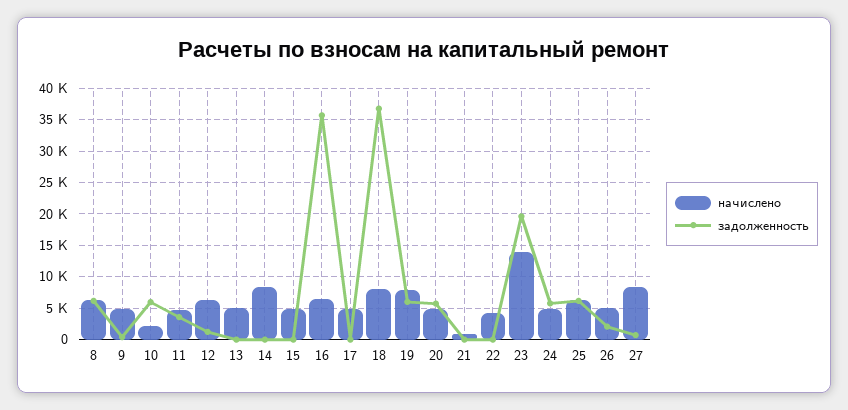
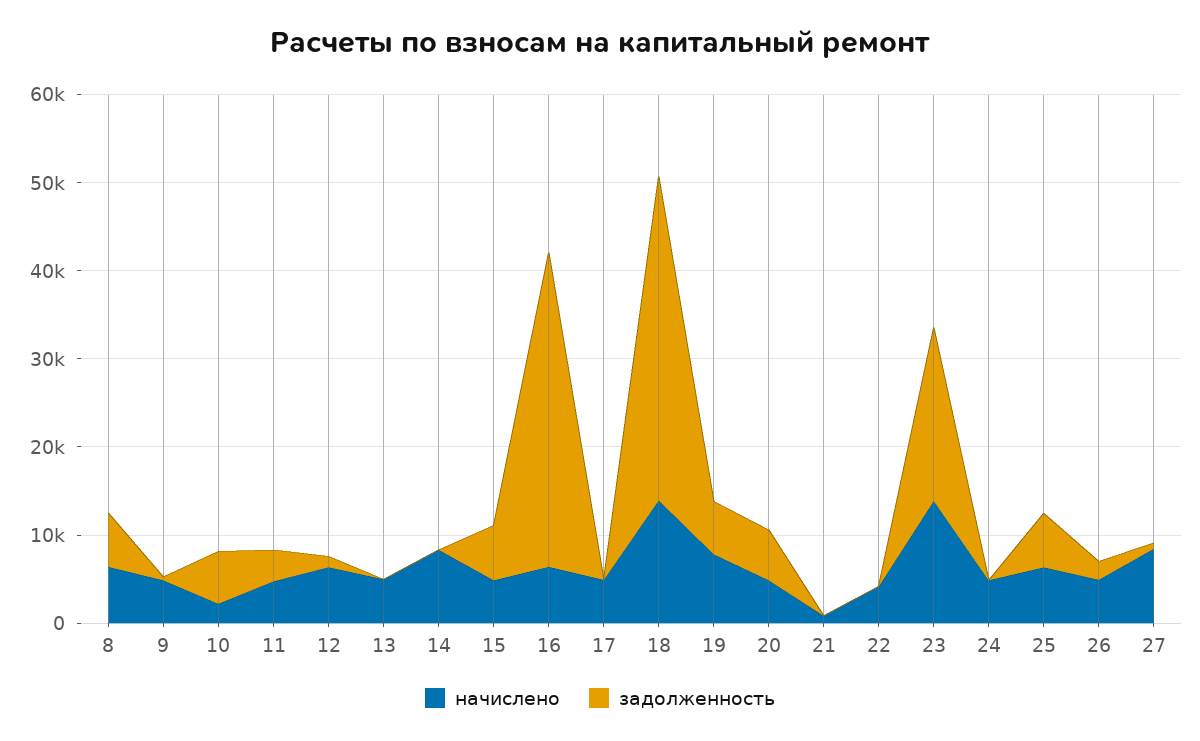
  {
    "начислено": {
      "8": 6000,
      "9": 5000,
      "10": 2000,
      "11": 5000,
      "12": 6000,
      "13": 5000,
      "14": 8000,
      "15": 5000,
      "16": 6000,
      "17": 5000,
-     "18": 8000,
+     "18": 14000,
      "19": 8000,
      "20": 5000,
      "21": 1000,
      "22": 4000,
      "23": 14000,
      "24": 5000,
      "25": 6000,
      "26": 5000,
      "27": 8000
    },
    "задолженность": {
      "8": 6000,
      "9": 0,
      "10": 6000,
      "11": 4000,
      "12": 1000,
      "13": 0,
      "14": 0,
-     "15": 0,
+     "15": 6000,
      "16": 36000,
      "17": 0,
      "18": 37000,
      "19": 6000,
      "20": 6000,
      "21": 0,
      "22": 0,
      "23": 20000,
-     "24": 6000,
+     "24": 0,
      "25": 6000,
      "26": 2000,
      "27": 1000
    }
  }

